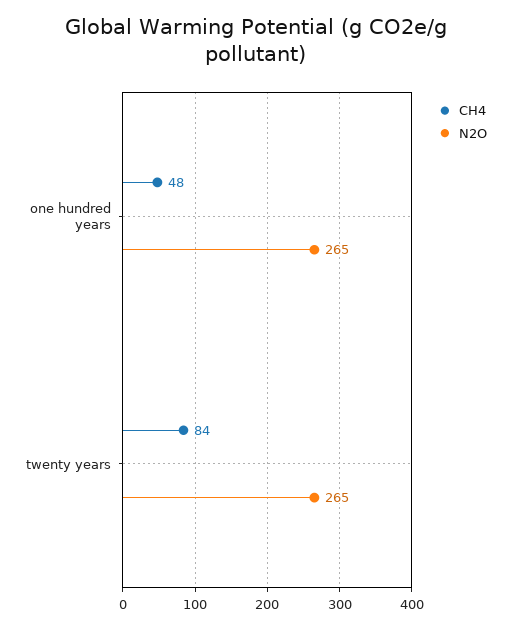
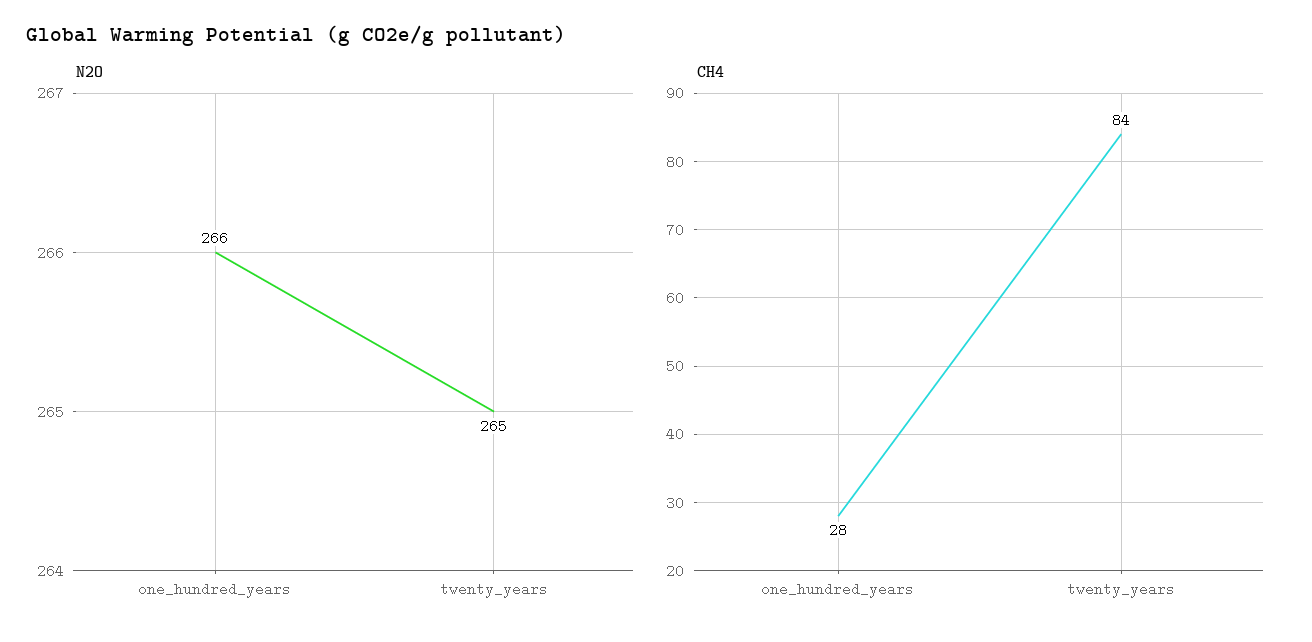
  {
    "CH4": {
-     "one hundred years": 48,
+     "one hundred years": 28,
      "twenty years": 84
    },
    "N2O": {
-     "one hundred years": 265,
+     "one hundred years": 266,
      "twenty years": 265
    }
  }

